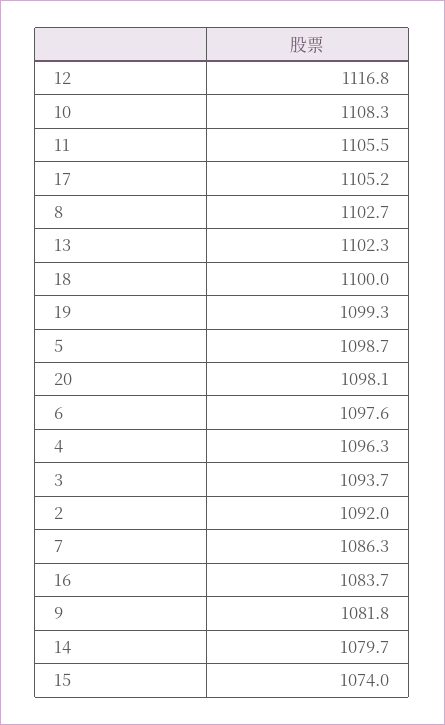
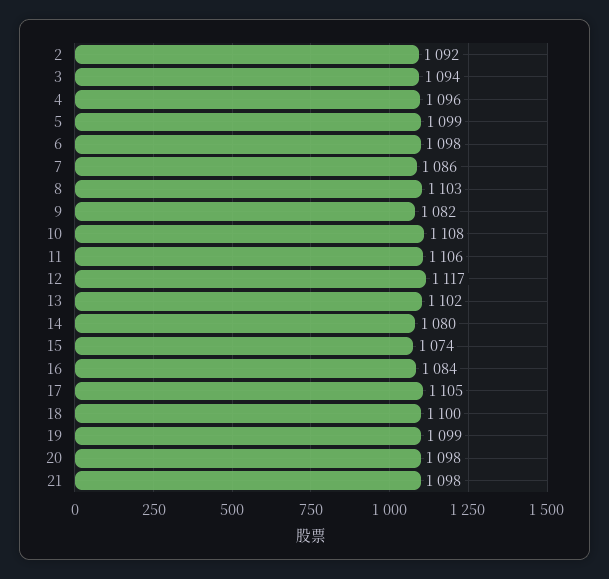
  {
    "12": 1116.8,
    "10": 1108.3,
    "11": 1105.5,
    "17": 1105.2,
    "8": 1102.7,
    "13": 1102.3,
    "18": 1100,
    "19": 1099.3,
    "5": 1098.7,
    "20": 1098.1,
    "6": 1097.6,
    "4": 1096.3,
    "3": 1093.7,
    "2": 1092,
    "7": 1086.3,
    "16": 1083.7,
    "9": 1081.8,
    "14": 1079.7,
-   "15": 1074
+   "15": 1074,
+   "21": 1098
  }

